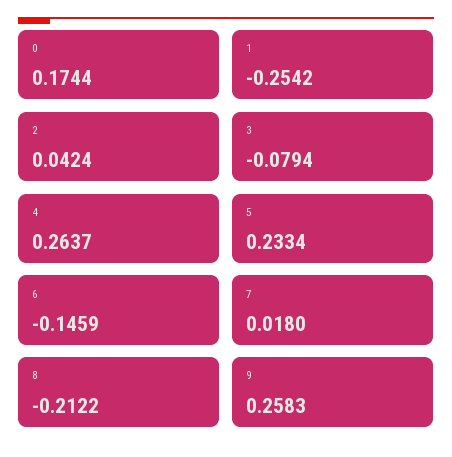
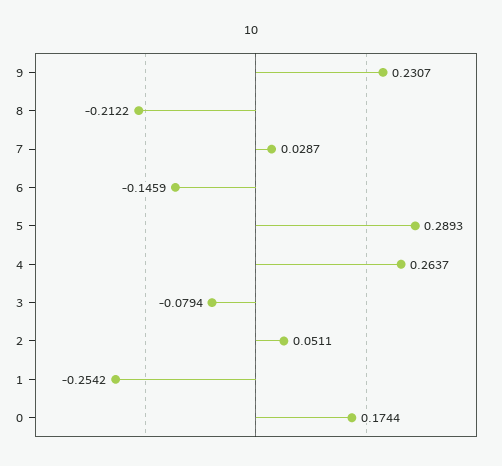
  {
    "0": 0.1744,
    "1": -0.2542,
-   "2": 0.0424,
+   "2": 0.0511,
    "3": -0.0794,
    "4": 0.2637,
-   "5": 0.2334,
+   "5": 0.2893,
    "6": -0.1459,
-   "7": 0.018,
+   "7": 0.0287,
    "8": -0.2122,
-   "9": 0.2583
+   "9": 0.2307
  }

